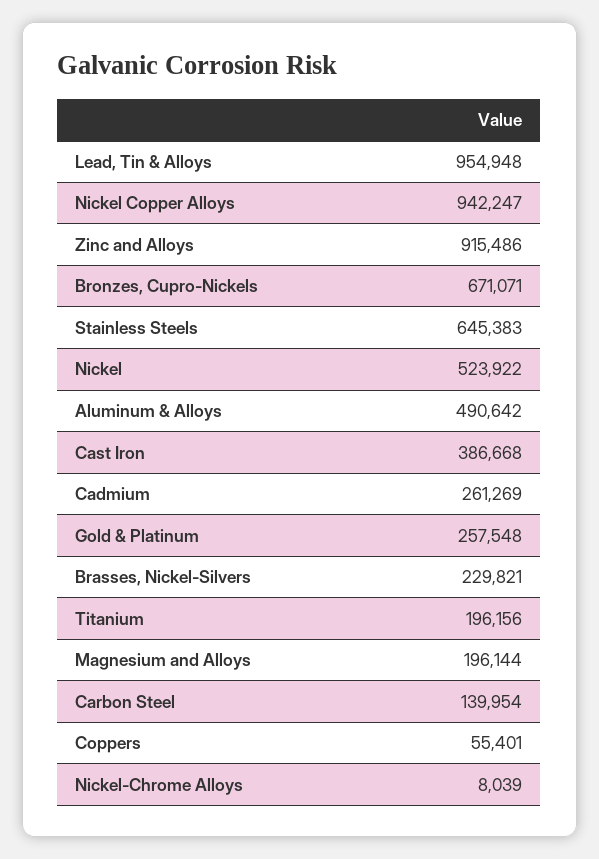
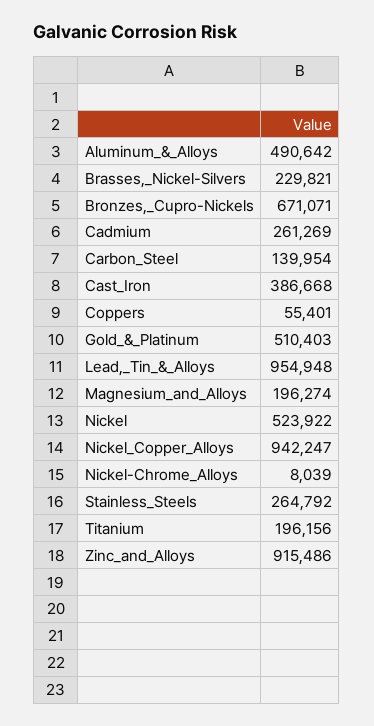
  {
    "Lead, Tin & Alloys": 954948,
    "Nickel Copper Alloys": 942247,
    "Zinc and Alloys": 915486,
    "Bronzes, Cupro-Nickels": 671071,
-   "Stainless Steels": 645383,
+   "Stainless Steels": 264792,
    "Nickel": 523922,
    "Aluminum & Alloys": 490642,
    "Cast Iron": 386668,
    "Cadmium": 261269,
-   "Gold & Platinum": 257548,
+   "Gold & Platinum": 510403,
    "Brasses, Nickel-Silvers": 229821,
    "Titanium": 196156,
-   "Magnesium and Alloys": 196144,
+   "Magnesium and Alloys": 196274,
    "Carbon Steel": 139954,
    "Coppers": 55401,
    "Nickel-Chrome Alloys": 8039
  }

